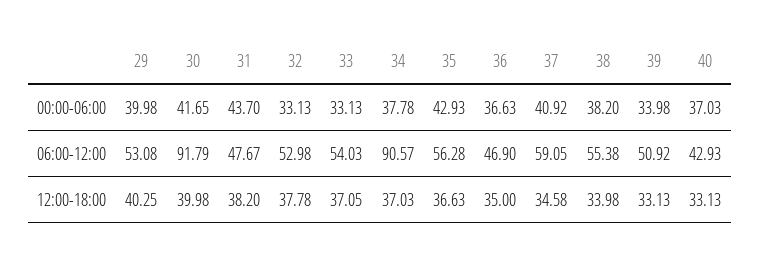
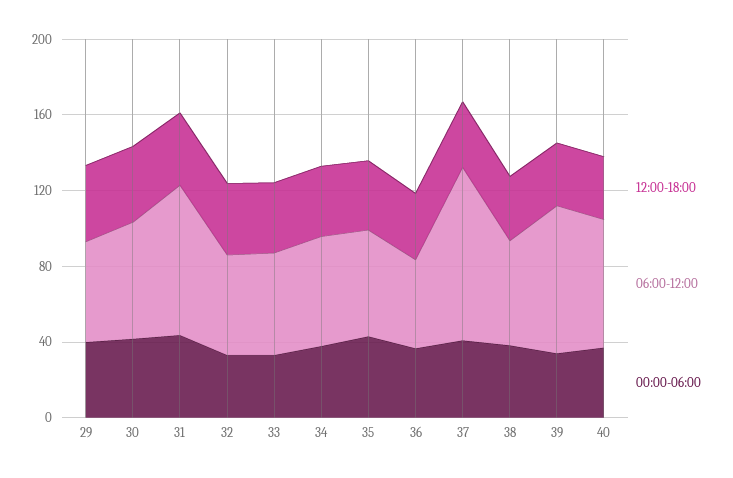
  {
    "00:00-06:00": {
      "29": 39.98,
      "30": 41.65,
      "31": 43.7,
      "32": 33.13,
      "33": 33.13,
      "34": 37.78,
      "35": 42.93,
      "36": 36.63,
      "37": 40.92,
      "38": 38.2,
      "39": 33.98,
      "40": 37.03
    },
    "06:00-12:00": {
      "29": 53.08,
-     "30": 91.79,
+     "30": 60,
-     "31": 47.67,
+     "31": 80,
      "32": 52.98,
      "33": 54.03,
-     "34": 90.57,
+     "34": 60,
      "35": 56.28,
      "36": 46.9,
-     "37": 59.05,
+     "37": 90,
      "38": 55.38,
-     "39": 50.92,
+     "39": 80,
-     "40": 42.93
+     "40": 70
    },
    "12:00-18:00": {
      "29": 40.25,
      "30": 39.98,
      "31": 38.2,
      "32": 37.78,
      "33": 37.05,
      "34": 37.03,
      "35": 36.63,
      "36": 35,
      "37": 34.58,
      "38": 33.98,
      "39": 33.13,
      "40": 33.13
    }
  }

